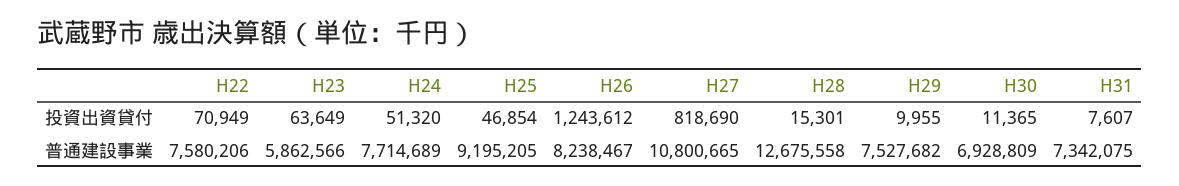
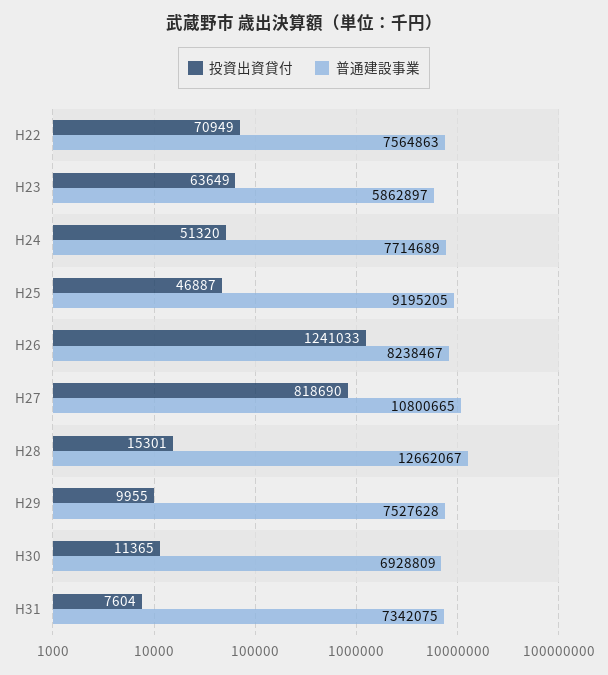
  {
    "投資出資貸付": {
      "H22": 70949,
      "H23": 63649,
      "H24": 51320,
-     "H25": 46854,
+     "H25": 46887,
-     "H26": 1243612,
+     "H26": 1241033,
      "H27": 818690,
      "H28": 15301,
      "H29": 9955,
      "H30": 11365,
-     "H31": 7607
+     "H31": 7604
    },
    "普通建設事業": {
-     "H22": 7580206,
+     "H22": 7564863,
-     "H23": 5862566,
+     "H23": 5862897,
      "H24": 7714689,
      "H25": 9195205,
      "H26": 8238467,
      "H27": 10800665,
-     "H28": 12675558,
+     "H28": 12662067,
-     "H29": 7527682,
+     "H29": 7527628,
      "H30": 6928809,
      "H31": 7342075
    }
  }

